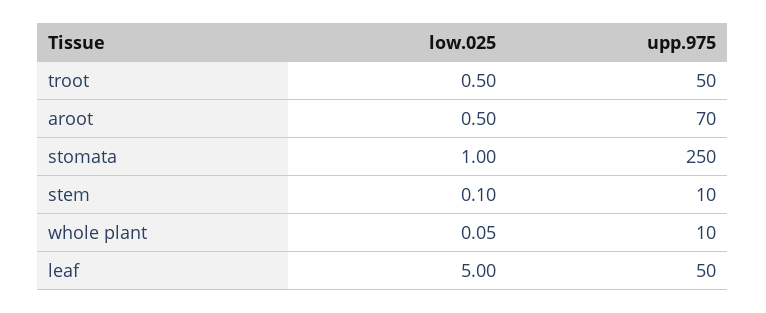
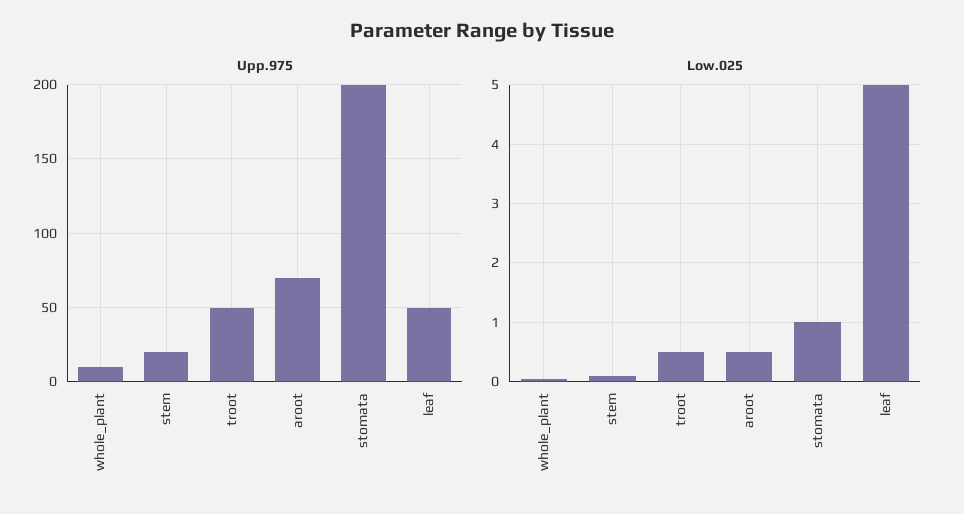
  {
    "low.025": {
      "troot": 0.5,
      "aroot": 0.5,
      "stomata": 1,
      "stem": 0.1,
      "whole plant": 0.05,
      "leaf": 5
    },
    "upp.975": {
      "troot": 50,
      "aroot": 70,
-     "stomata": 250,
+     "stomata": 200,
-     "stem": 10,
+     "stem": 20,
      "whole plant": 10,
      "leaf": 50
    }
  }

